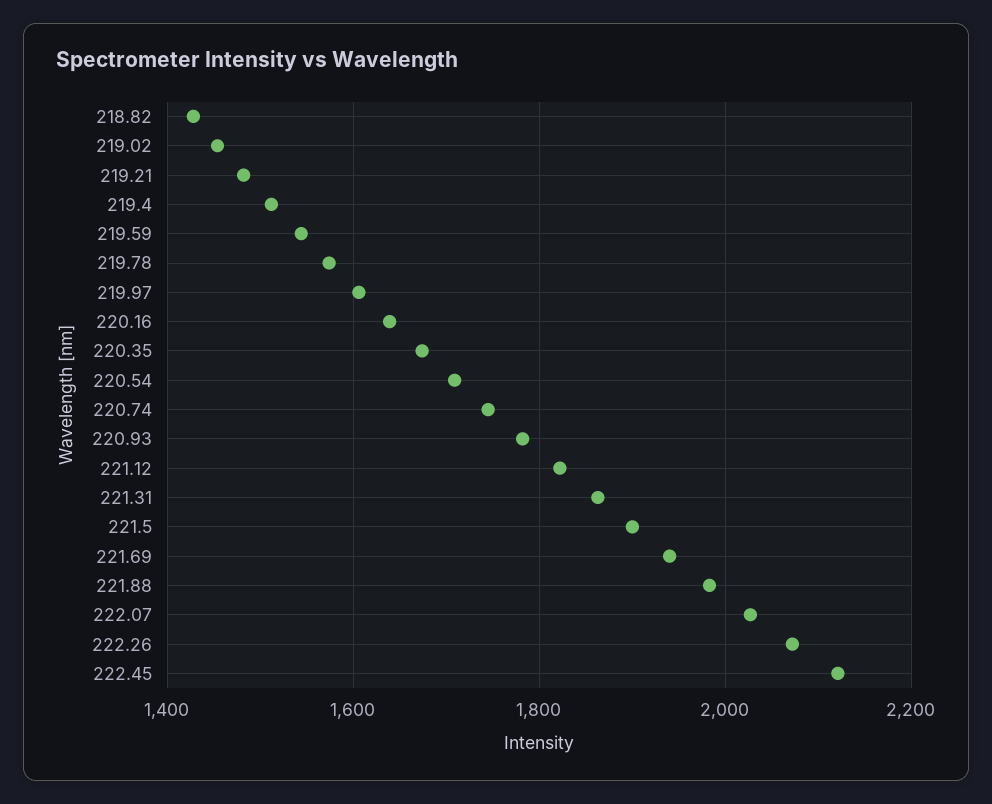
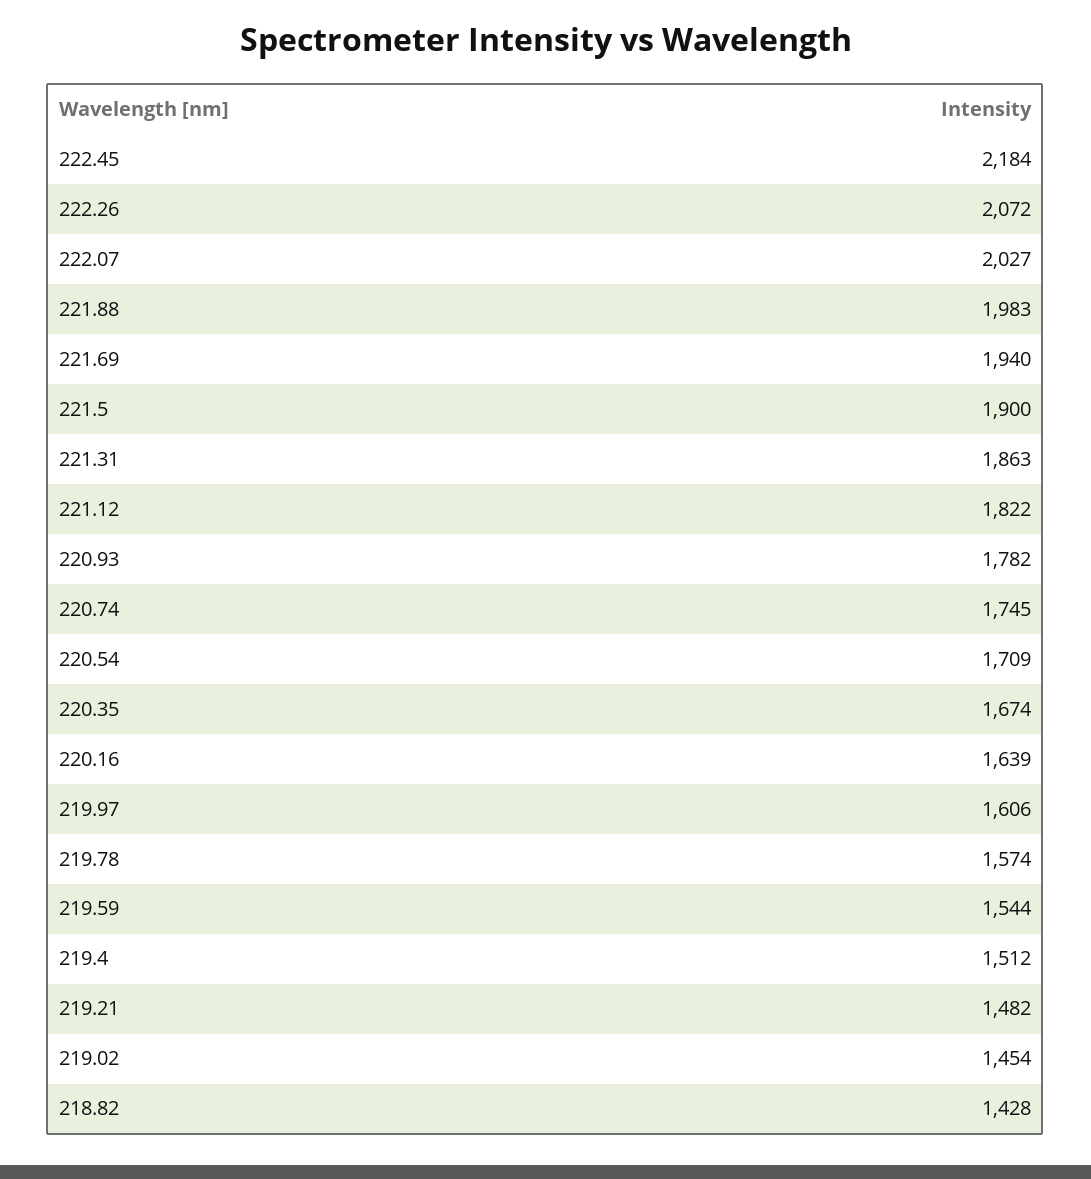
  {
    "218.82": 1428,
    "219.02": 1454,
    "219.21": 1482,
    "219.4": 1512,
    "219.59": 1544,
    "219.78": 1574,
    "219.97": 1606,
    "220.16": 1639,
    "220.35": 1674,
    "220.54": 1709,
    "220.74": 1745,
    "220.93": 1782,
    "221.12": 1822,
    "221.31": 1863,
    "221.5": 1900,
    "221.69": 1940,
    "221.88": 1983,
    "222.07": 2027,
    "222.26": 2072,
-   "222.45": 2120
+   "222.45": 2184
  }

